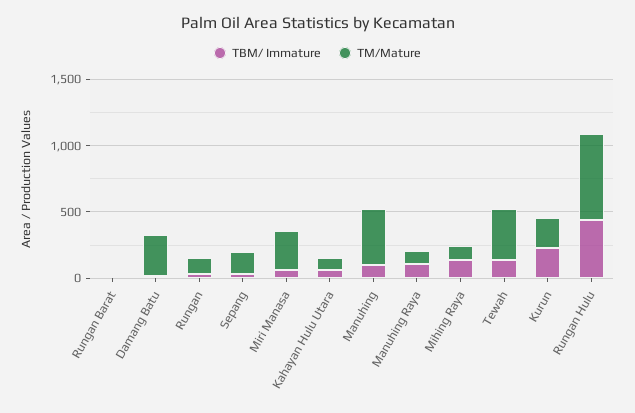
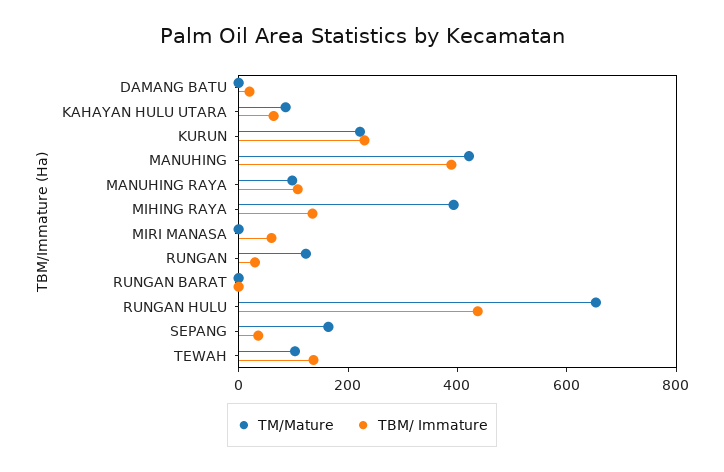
  {
    "TBM/ Immature": {
      "Rungan Barat": 0,
      "Damang Batu": 0,
      "Rungan": 50,
      "Sepang": 50,
      "Miri Manasa": 50,
      "Kahayan Hulu Utara": 50,
-     "Manuhing": 100,
+     "Manuhing": 400,
      "Manuhing Raya": 100,
      "Mihing Raya": 150,
      "Tewah": 150,
      "Kurun": 250,
      "Rungan Hulu": 450
    },
    "TM/Mature": {
      "Rungan Barat": 0,
-     "Damang Batu": 300,
+     "Damang Batu": 0,
      "Rungan": 100,
      "Sepang": 150,
-     "Miri Manasa": 300,
+     "Miri Manasa": 0,
      "Kahayan Hulu Utara": 100,
      "Manuhing": 400,
      "Manuhing Raya": 100,
-     "Mihing Raya": 100,
+     "Mihing Raya": 400,
-     "Tewah": 400,
+     "Tewah": 100,
      "Kurun": 200,
      "Rungan Hulu": 650
    }
  }

